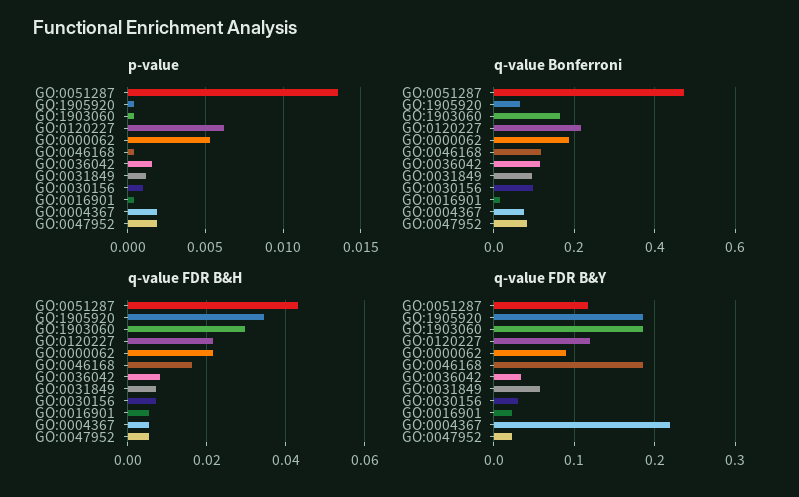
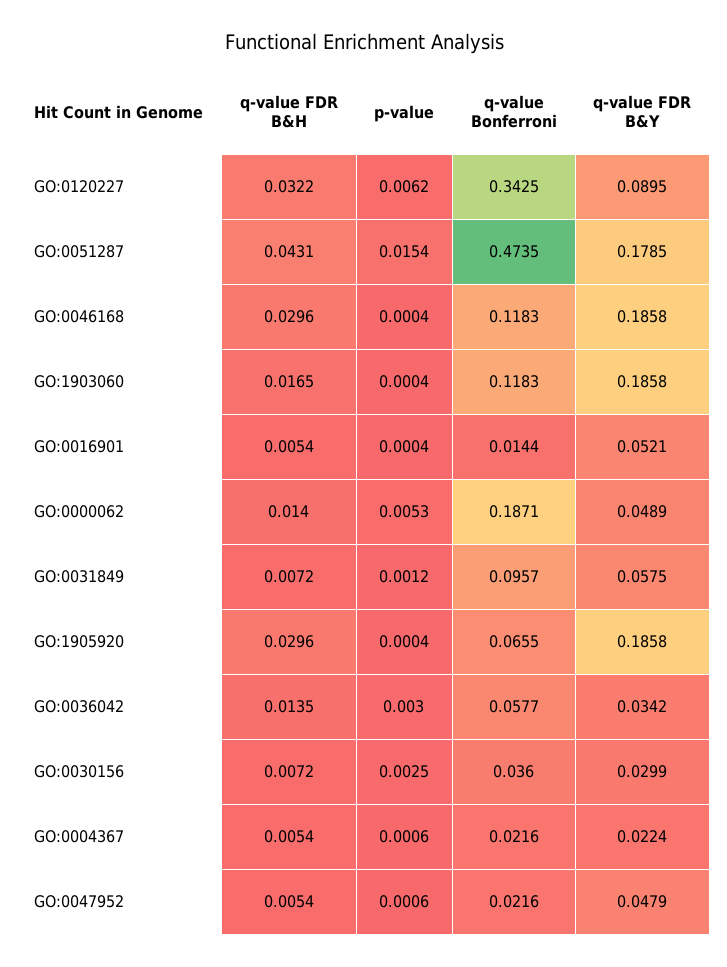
  {
    "p-value": {
-     "GO:0051287": 0.0135,
+     "GO:0051287": 0.0154,
      "GO:1905920": 0.0004,
      "GO:1903060": 0.0004,
      "GO:0120227": 0.0062,
      "GO:0000062": 0.0053,
      "GO:0046168": 0.0004,
-     "GO:0036042": 0.0015,
+     "GO:0036042": 0.003,
      "GO:0031849": 0.0012,
-     "GO:0030156": 0.001,
+     "GO:0030156": 0.0025,
      "GO:0016901": 0.0004,
-     "GO:0004367": 0.002,
+     "GO:0004367": 0.0006,
-     "GO:0047952": 0.002
+     "GO:0047952": 0.0006
    },
    "q-value Bonferroni": {
      "GO:0051287": 0.4735,
      "GO:1905920": 0.0655,
-     "GO:1903060": 0.16,
+     "GO:1903060": 0.1183,
-     "GO:0120227": 0.22,
+     "GO:0120227": 0.3425,
      "GO:0000062": 0.1871,
      "GO:0046168": 0.1183,
-     "GO:0036042": 0.12,
+     "GO:0036042": 0.0577,
      "GO:0031849": 0.0957,
-     "GO:0030156": 0.1,
+     "GO:0030156": 0.036,
      "GO:0016901": 0.0144,
-     "GO:0004367": 0.08,
+     "GO:0004367": 0.0216,
-     "GO:0047952": 0.08
+     "GO:0047952": 0.0216
    },
    "q-value FDR B&H": {
      "GO:0051287": 0.0431,
-     "GO:1905920": 0.034,
+     "GO:1905920": 0.0296,
-     "GO:1903060": 0.03,
+     "GO:1903060": 0.0165,
-     "GO:0120227": 0.022,
+     "GO:0120227": 0.0322,
-     "GO:0000062": 0.022,
+     "GO:0000062": 0.014,
-     "GO:0046168": 0.016,
+     "GO:0046168": 0.0296,
-     "GO:0036042": 0.008,
+     "GO:0036042": 0.0135,
      "GO:0031849": 0.0072,
      "GO:0030156": 0.0072,
      "GO:0016901": 0.0054,
      "GO:0004367": 0.0054,
      "GO:0047952": 0.0054
    },
    "q-value FDR B&Y": {
-     "GO:0051287": 0.12,
+     "GO:0051287": 0.1785,
      "GO:1905920": 0.1858,
      "GO:1903060": 0.1858,
-     "GO:0120227": 0.12,
+     "GO:0120227": 0.0895,
-     "GO:0000062": 0.09,
+     "GO:0000062": 0.0489,
      "GO:0046168": 0.1858,
      "GO:0036042": 0.0342,
      "GO:0031849": 0.0575,
      "GO:0030156": 0.0299,
-     "GO:0016901": 0.02,
+     "GO:0016901": 0.0521,
-     "GO:0004367": 0.22,
+     "GO:0004367": 0.0224,
-     "GO:0047952": 0.02
+     "GO:0047952": 0.0479
    }
  }

